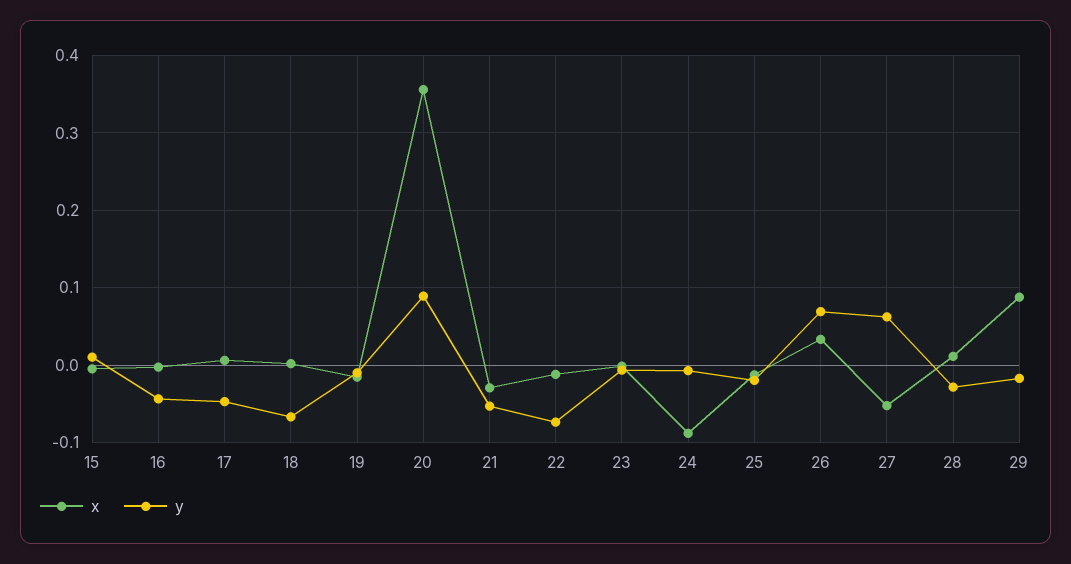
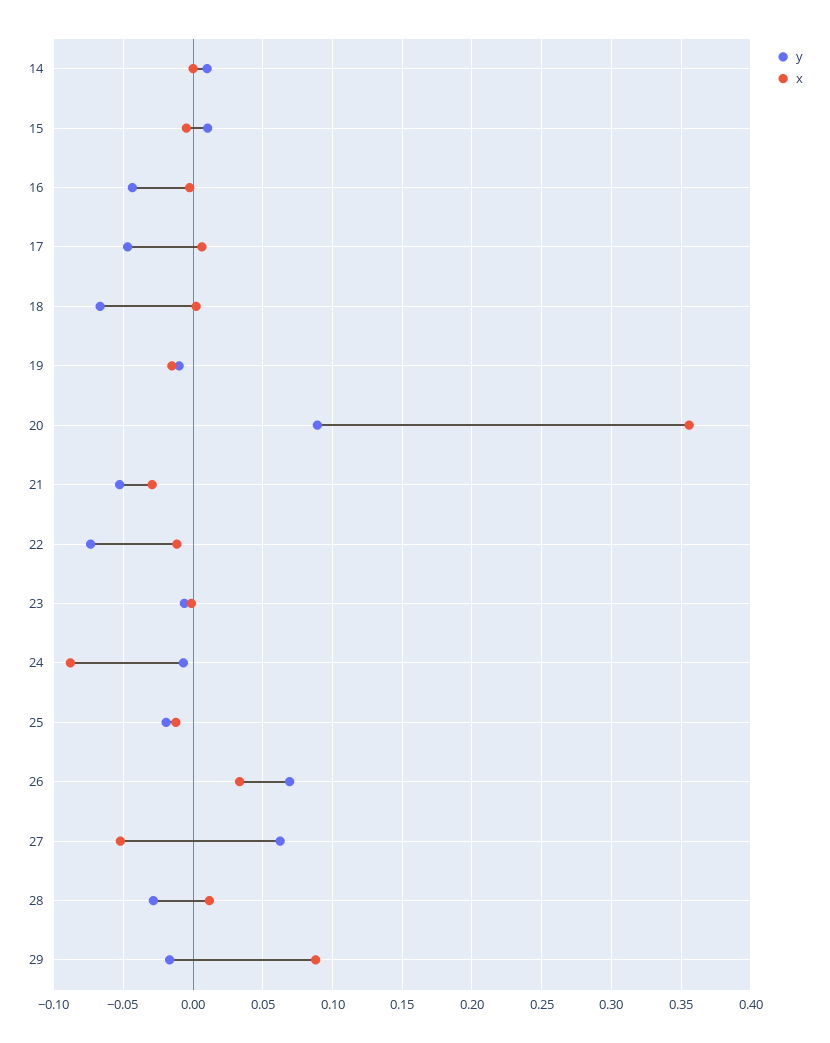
  {
    "x": {
      "15": -0.005,
      "16": -0.005,
      "17": 0.005,
      "18": 0,
      "19": -0.015,
      "20": 0.355,
      "21": -0.03,
      "22": -0.01,
      "23": 0,
      "24": -0.09,
      "25": -0.01,
      "26": 0.035,
      "27": -0.05,
      "28": 0.01,
-     "29": 0.09
+     "29": 0.09,
+     "14": 0
    },
    "y": {
      "15": 0.01,
      "16": -0.045,
      "17": -0.045,
      "18": -0.065,
      "19": -0.01,
      "20": 0.09,
      "21": -0.055,
      "22": -0.075,
      "23": -0.005,
      "24": -0.005,
      "25": -0.02,
      "26": 0.07,
      "27": 0.06,
      "28": -0.03,
-     "29": -0.015
+     "29": -0.015,
+     "14": 0.01
    }
  }

